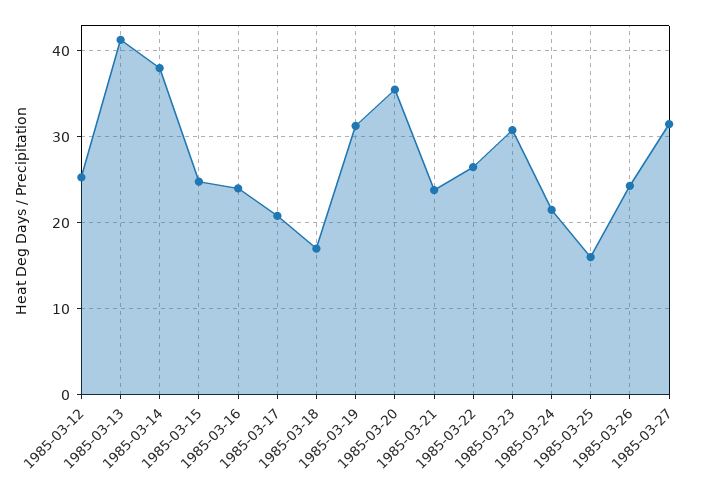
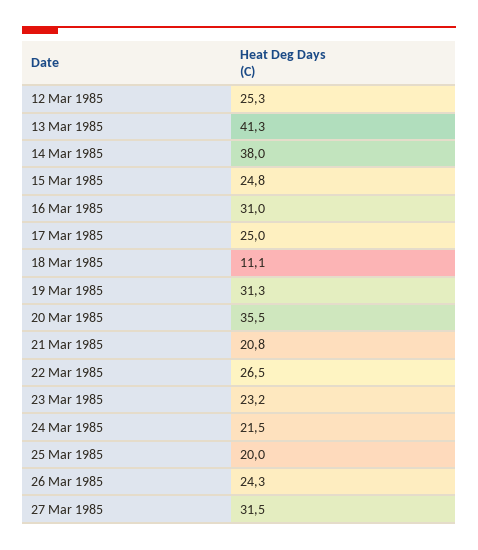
  {
    "1985-03-12": 25.3,
    "1985-03-13": 41.3,
    "1985-03-14": 38,
    "1985-03-15": 24.8,
-   "1985-03-16": 24,
+   "1985-03-16": 31,
-   "1985-03-17": 21,
+   "1985-03-17": 25,
-   "1985-03-18": 17,
+   "1985-03-18": 11.1,
    "1985-03-19": 31.3,
    "1985-03-20": 35.5,
-   "1985-03-21": 24,
+   "1985-03-21": 20.8,
    "1985-03-22": 26.5,
-   "1985-03-23": 31,
+   "1985-03-23": 23.2,
    "1985-03-24": 21.5,
-   "1985-03-25": 16,
+   "1985-03-25": 20,
    "1985-03-26": 24.3,
    "1985-03-27": 31.5
  }

